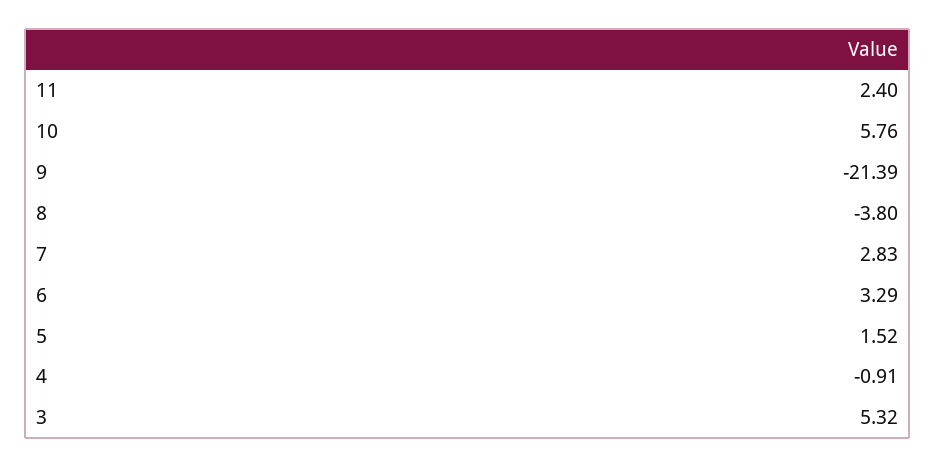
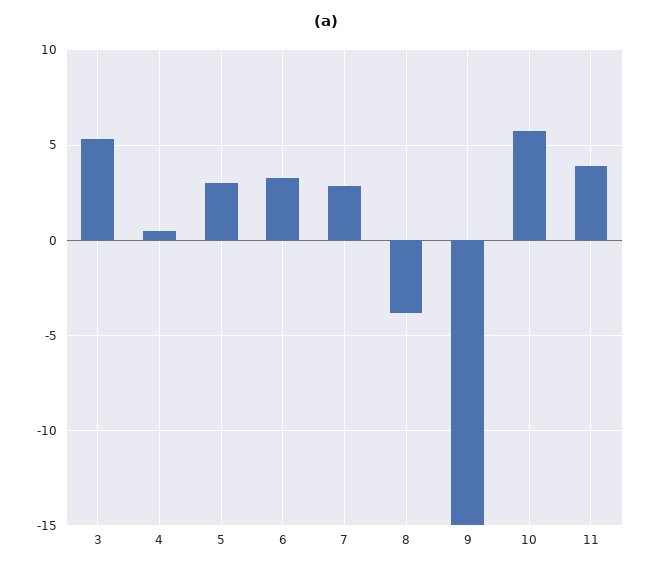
  {
-   "11": 2.4,
+   "11": 4,
    "10": 5.76,
-   "9": -21.39,
+   "9": -15,
    "8": -3.8,
    "7": 2.83,
    "6": 3.29,
-   "5": 1.52,
+   "5": 3,
-   "4": -0.91,
+   "4": 0.5,
    "3": 5.32
  }

